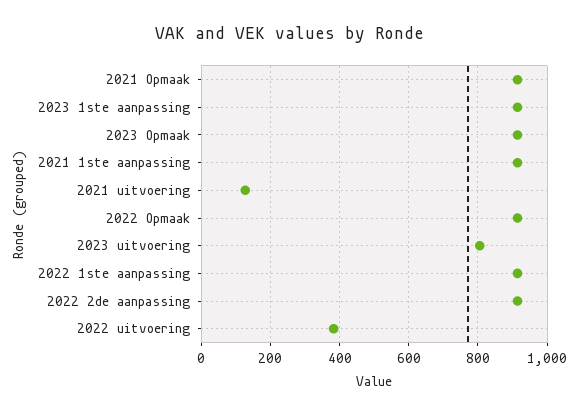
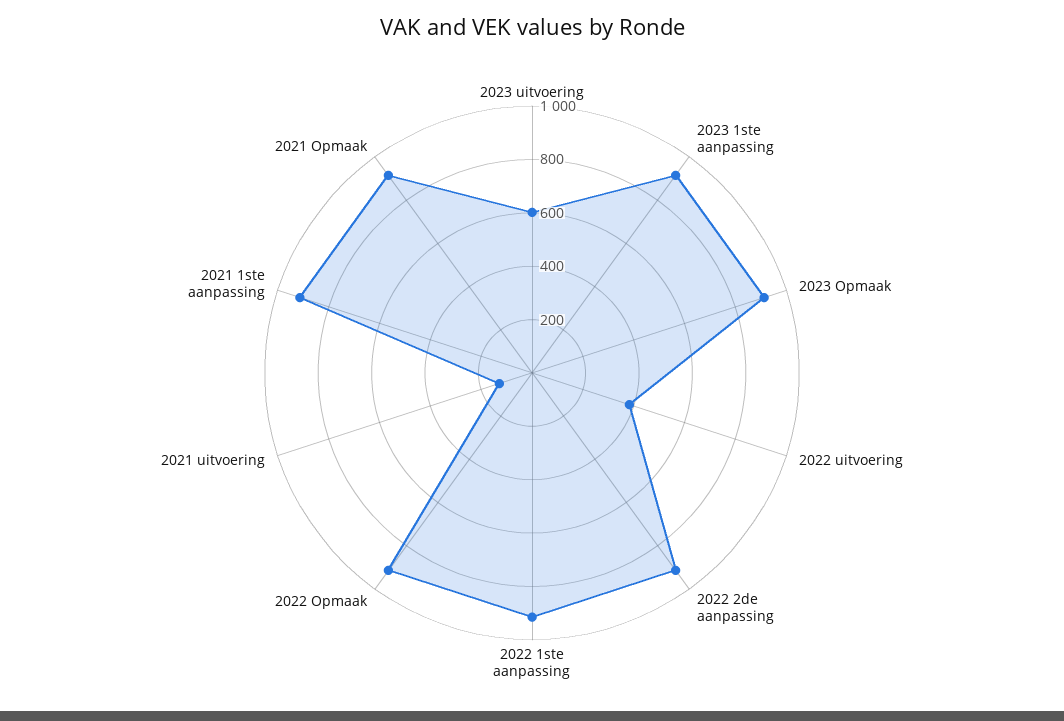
  {
    "2021 Opmaak": 920,
    "2023 1ste aanpassing": 920,
    "2023 Opmaak": 920,
    "2021 1ste aanpassing": 920,
    "2021 uitvoering": 120,
    "2022 Opmaak": 920,
-   "2023 uitvoering": 800,
+   "2023 uitvoering": 600,
    "2022 1ste aanpassing": 920,
    "2022 2de aanpassing": 920,
    "2022 uitvoering": 380
  }

